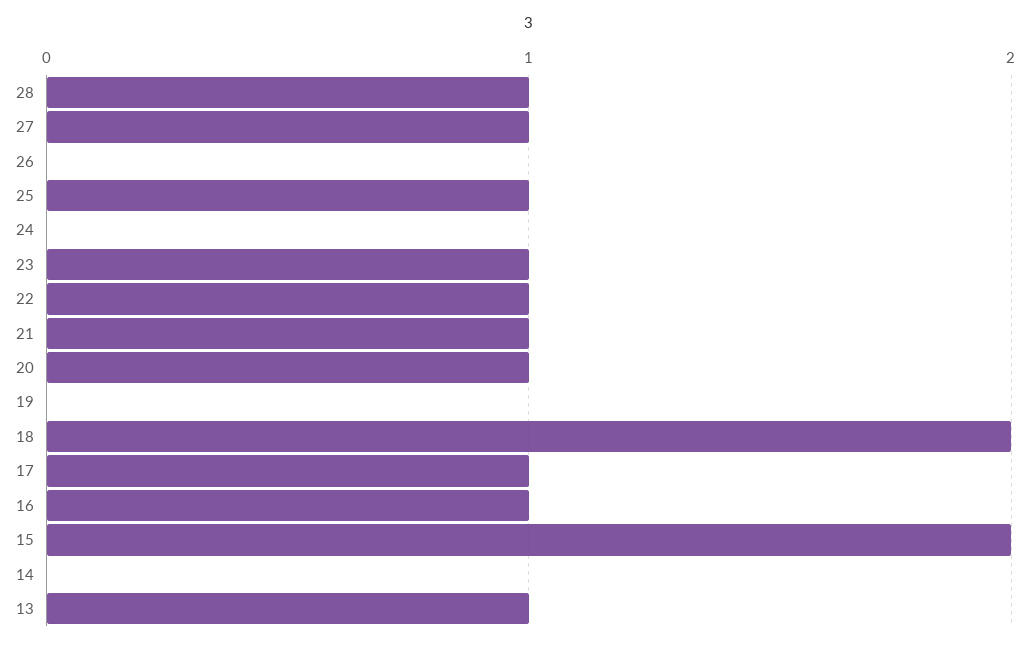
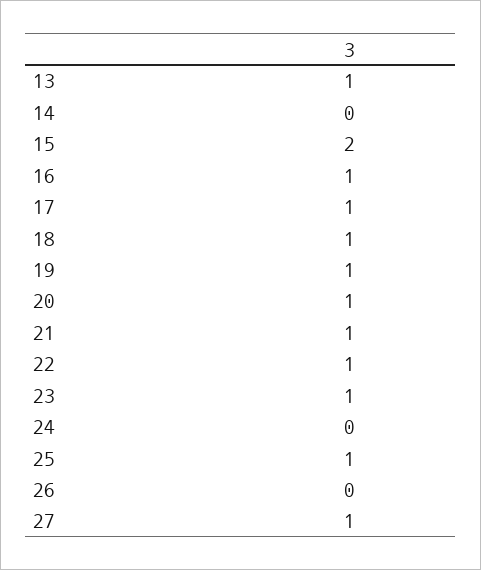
  {
-   "28": 1,
    "27": 1,
    "26": 0,
    "25": 1,
    "24": 0,
    "23": 1,
    "22": 1,
    "21": 1,
    "20": 1,
-   "19": 0,
+   "19": 1,
-   "18": 2,
+   "18": 1,
    "17": 1,
    "16": 1,
    "15": 2,
    "14": 0,
    "13": 1
  }

